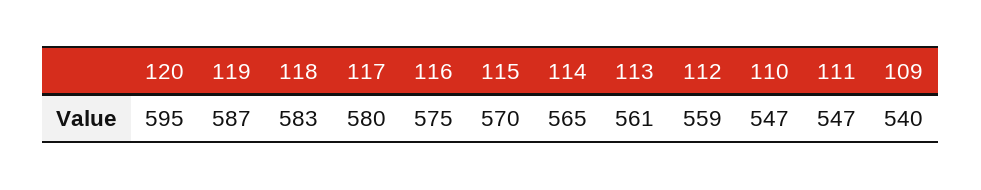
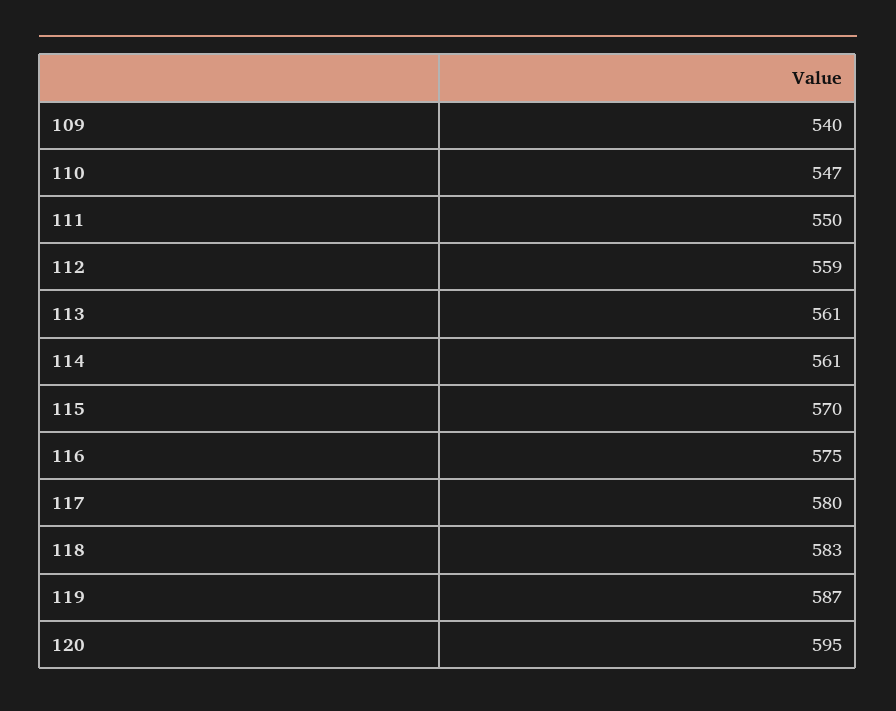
  {
    "120": 595,
    "119": 587,
    "118": 583,
    "117": 580,
    "116": 575,
    "115": 570,
-   "114": 565,
+   "114": 561,
    "113": 561,
    "112": 559,
    "110": 547,
-   "111": 547,
+   "111": 550,
    "109": 540
  }

